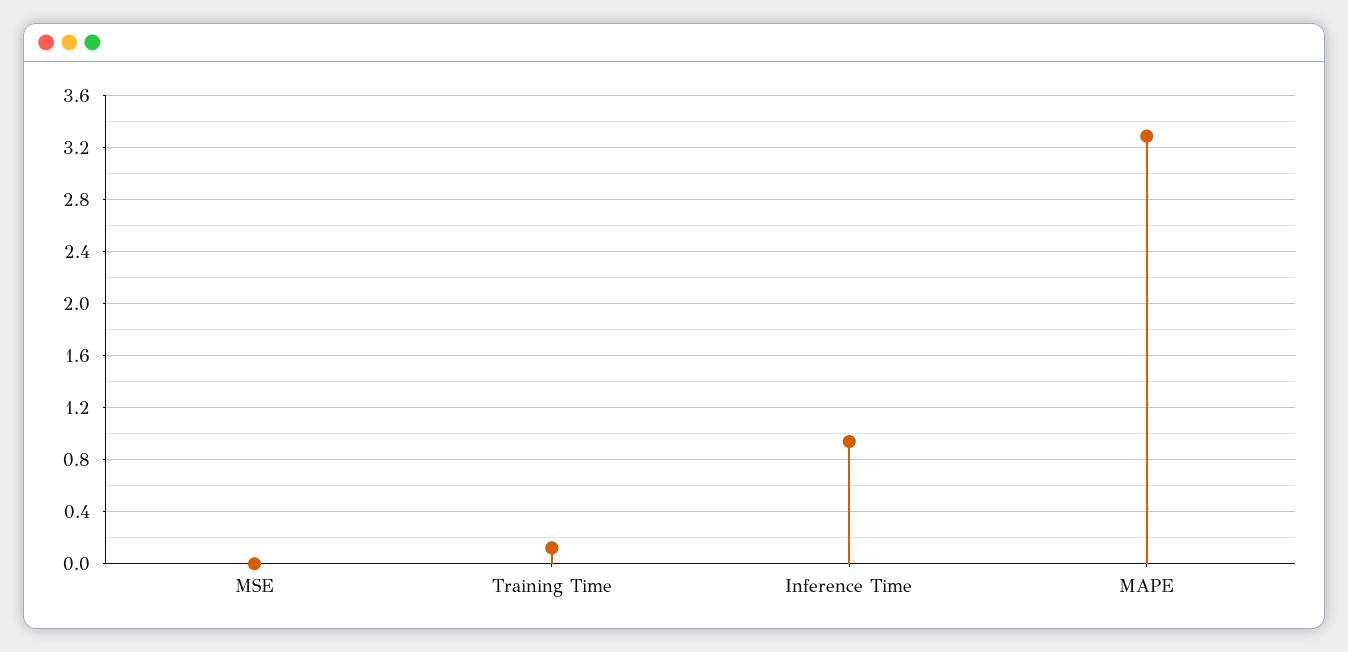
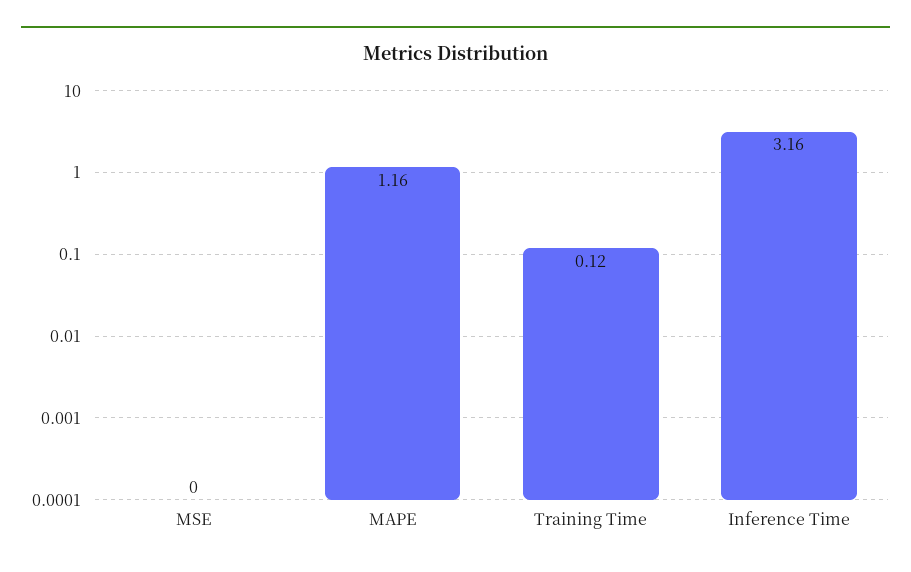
  {
    "MSE": 0,
    "Training Time": 0.12,
-   "Inference Time": 0.95,
+   "Inference Time": 3.16,
-   "MAPE": 3.3
+   "MAPE": 1.16
  }

